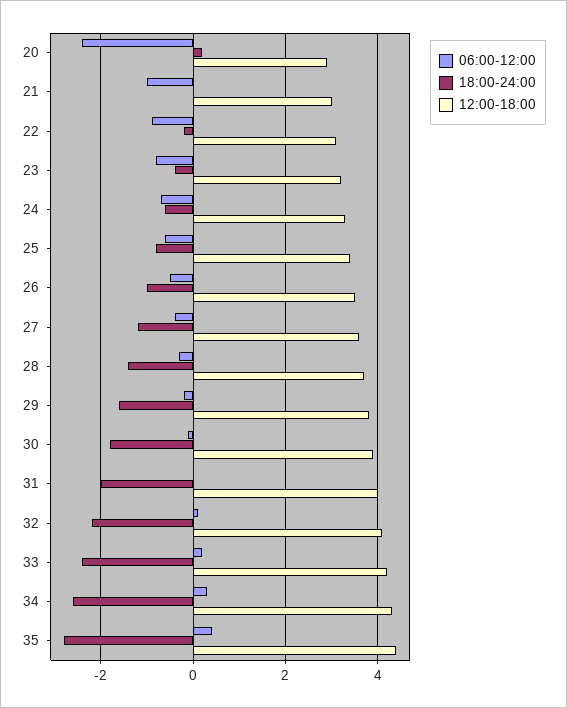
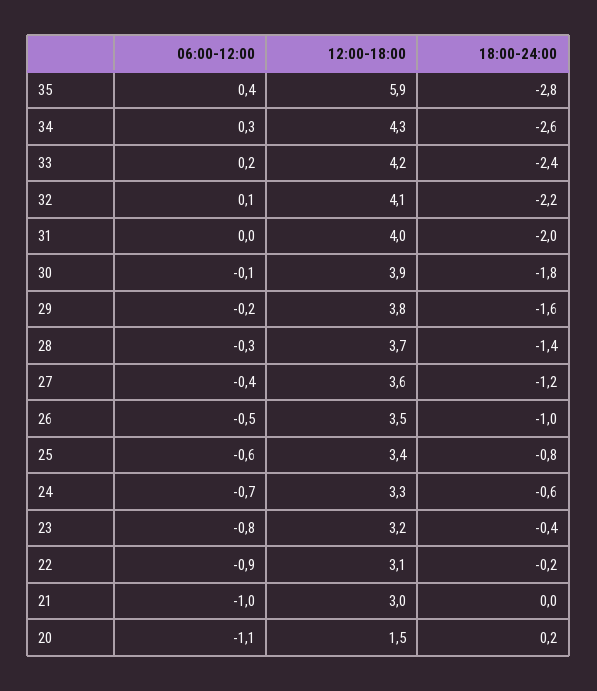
  {
    "06:00-12:00": {
-     "20": -2.5,
+     "20": -1.1,
      "21": -1,
      "22": -0.9,
      "23": -0.8,
      "24": -0.7,
      "25": -0.6,
      "26": -0.5,
      "27": -0.4,
      "28": -0.3,
      "29": -0.2,
      "30": -0.1,
      "31": 0,
      "32": 0.1,
      "33": 0.2,
      "34": 0.3,
      "35": 0.4
    },
    "18:00-24:00": {
      "20": 0.2,
      "21": 0,
      "22": -0.2,
      "23": -0.4,
      "24": -0.6,
      "25": -0.8,
      "26": -1,
      "27": -1.2,
      "28": -1.4,
      "29": -1.6,
      "30": -1.8,
      "31": -2,
      "32": -2.2,
      "33": -2.4,
      "34": -2.6,
      "35": -2.8
    },
    "12:00-18:00": {
-     "20": 3,
+     "20": 1.5,
      "21": 3,
      "22": 3.1,
      "23": 3.2,
      "24": 3.3,
      "25": 3.4,
      "26": 3.5,
      "27": 3.6,
      "28": 3.7,
      "29": 3.8,
      "30": 3.9,
      "31": 4,
      "32": 4.1,
      "33": 4.2,
      "34": 4.3,
-     "35": 4.5
+     "35": 5.9
    }
  }

